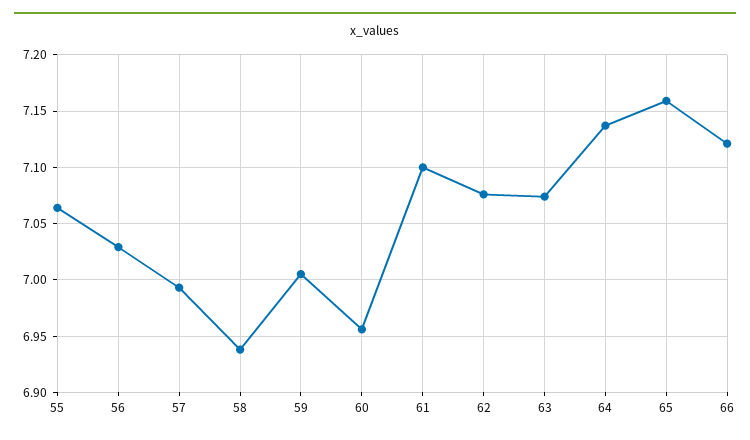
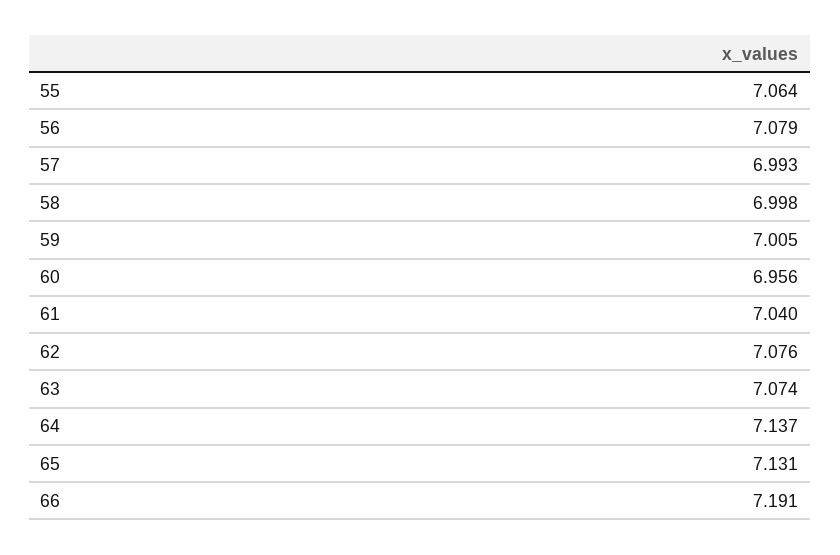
  {
    "55": 7.064,
-   "56": 7.03,
+   "56": 7.079,
    "57": 6.993,
-   "58": 6.94,
+   "58": 6.998,
    "59": 7.005,
    "60": 6.956,
-   "61": 7.1,
+   "61": 7.04,
    "62": 7.076,
    "63": 7.074,
    "64": 7.137,
-   "65": 7.16,
+   "65": 7.131,
-   "66": 7.12
+   "66": 7.191
  }

